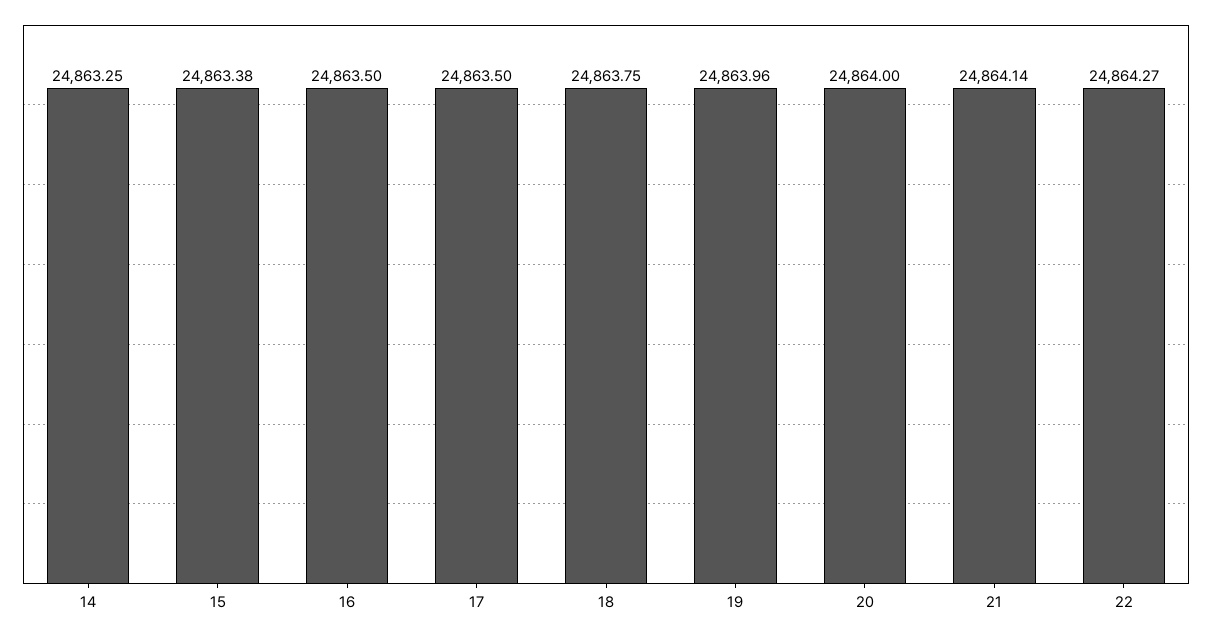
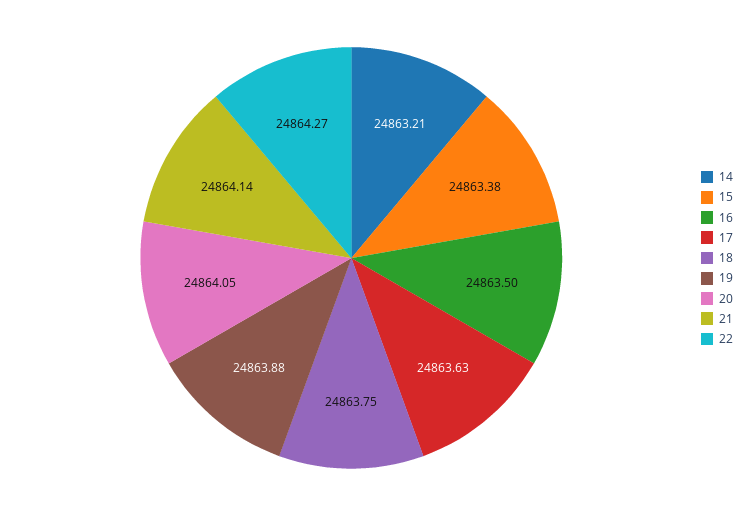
  {
-   "14": 24863.25,
+   "14": 24863.21,
    "15": 24863.38,
    "16": 24863.5,
-   "17": 24863.5,
+   "17": 24863.63,
    "18": 24863.75,
-   "19": 24863.96,
+   "19": 24863.88,
-   "20": 24864,
+   "20": 24864.05,
    "21": 24864.14,
    "22": 24864.27
  }

